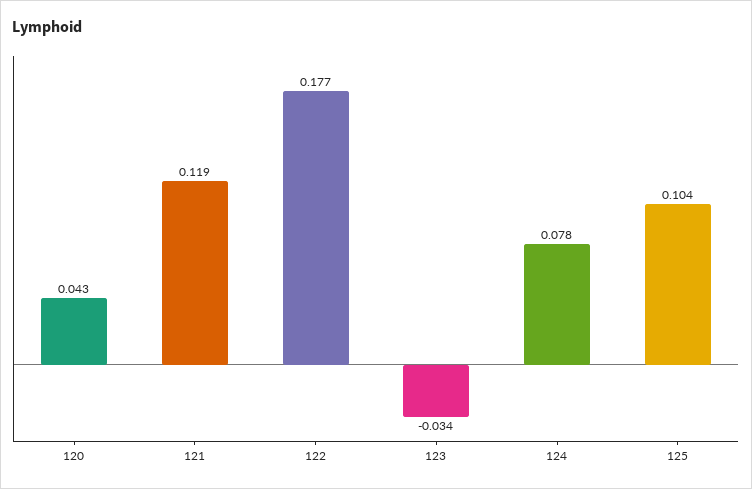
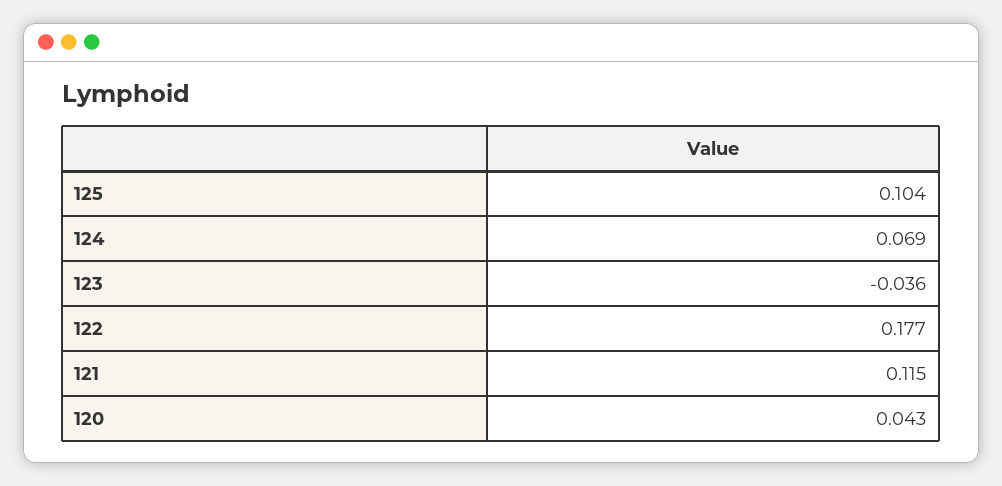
  {
    "120": 0.043,
-   "121": 0.119,
+   "121": 0.115,
    "122": 0.177,
-   "123": -0.034,
+   "123": -0.036,
-   "124": 0.078,
+   "124": 0.069,
    "125": 0.104
  }

